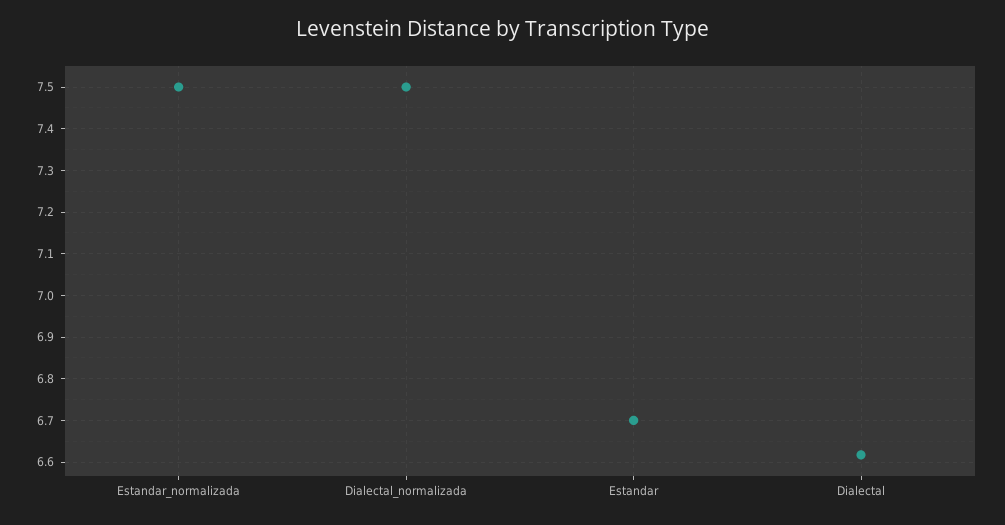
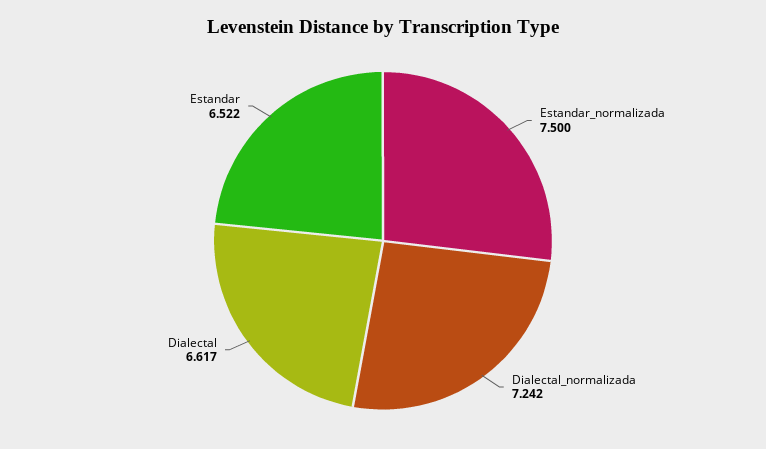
  {
    "Estandar_normalizada": 7.5,
-   "Dialectal_normalizada": 7.5,
+   "Dialectal_normalizada": 7.242,
-   "Estandar": 6.7,
+   "Estandar": 6.522,
    "Dialectal": 6.617
  }

